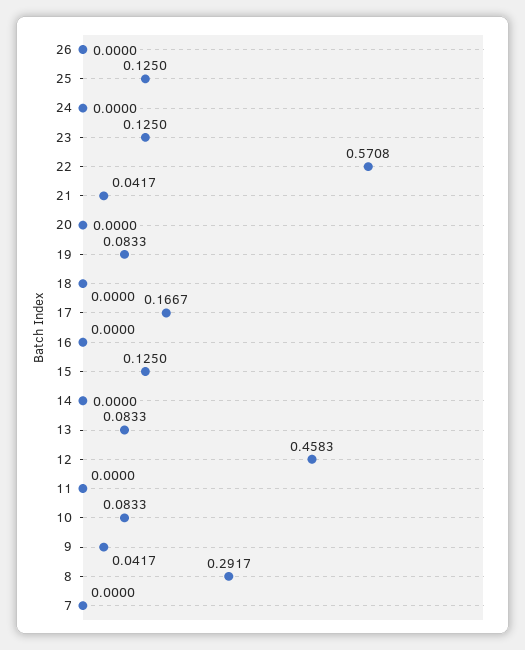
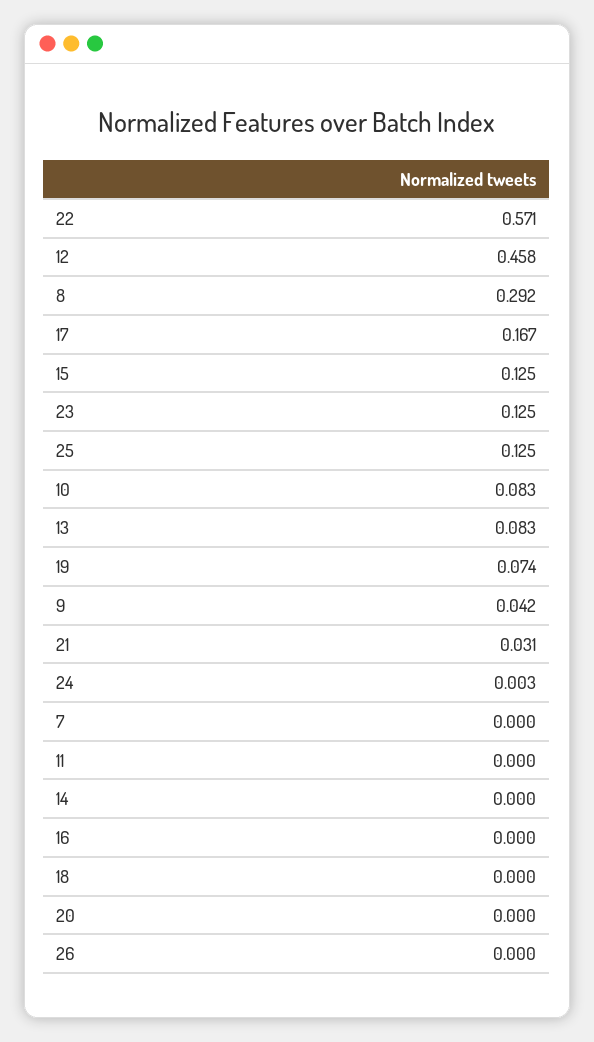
  {
    "26": 0,
    "25": 0.125,
-   "24": 0,
+   "24": 0.003,
    "23": 0.125,
    "22": 0.5708,
-   "21": 0.0417,
+   "21": 0.031,
    "20": 0,
-   "19": 0.0833,
+   "19": 0.074,
    "18": 0,
    "17": 0.1667,
    "16": 0,
    "15": 0.125,
    "14": 0,
    "13": 0.0833,
    "12": 0.4583,
    "11": 0,
    "10": 0.0833,
    "9": 0.0417,
    "8": 0.2917,
    "7": 0
  }

